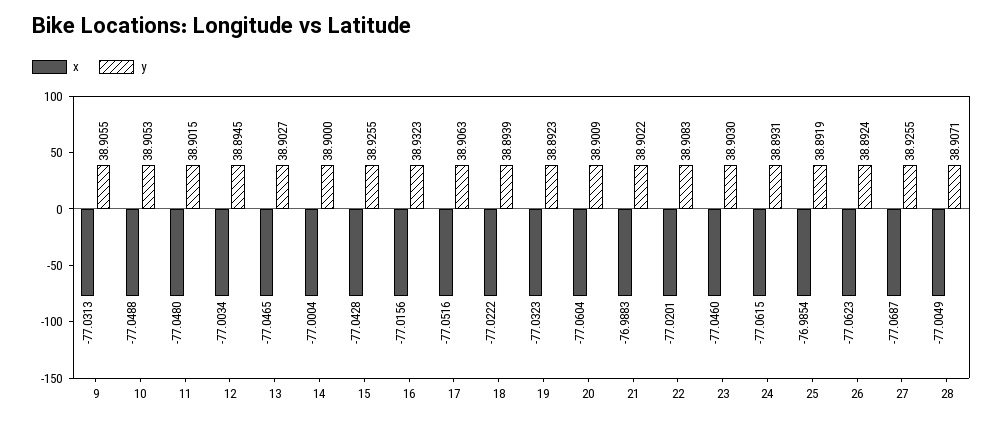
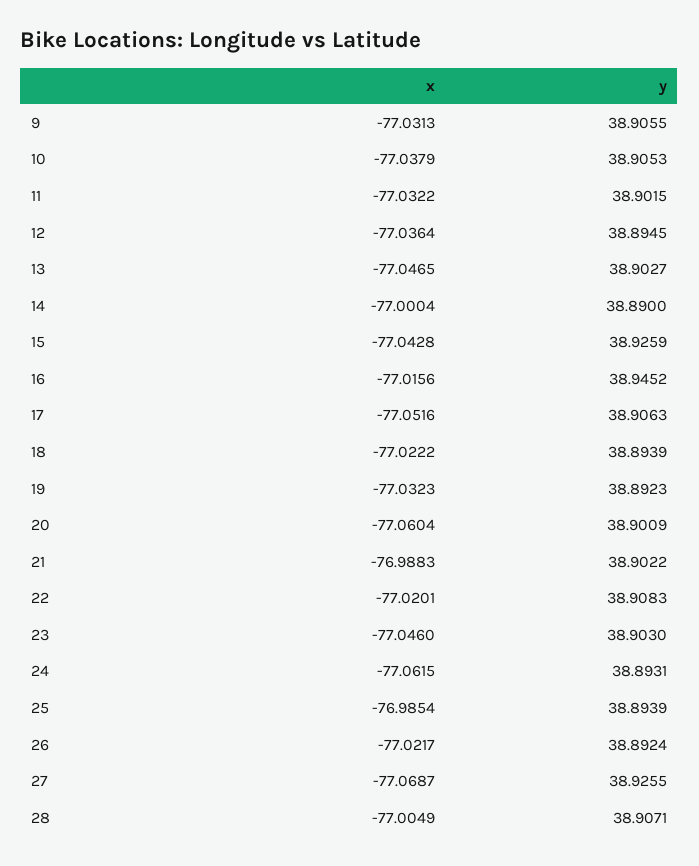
  {
    "x": {
      "9": -77.0313,
-     "10": -77.0488,
+     "10": -77.0379,
-     "11": -77.048,
+     "11": -77.0322,
-     "12": -77.0034,
+     "12": -77.0364,
      "13": -77.0465,
      "14": -77.0004,
      "15": -77.0428,
      "16": -77.0156,
      "17": -77.0516,
      "18": -77.0222,
      "19": -77.0323,
      "20": -77.0604,
      "21": -76.9883,
      "22": -77.0201,
      "23": -77.046,
      "24": -77.0615,
      "25": -76.9854,
-     "26": -77.0623,
+     "26": -77.0217,
      "27": -77.0687,
      "28": -77.0049
    },
    "y": {
      "9": 38.9055,
      "10": 38.9053,
      "11": 38.9015,
      "12": 38.8945,
      "13": 38.9027,
-     "14": 38.9,
+     "14": 38.89,
-     "15": 38.9255,
+     "15": 38.9259,
-     "16": 38.9323,
+     "16": 38.9452,
      "17": 38.9063,
      "18": 38.8939,
      "19": 38.8923,
      "20": 38.9009,
      "21": 38.9022,
      "22": 38.9083,
      "23": 38.903,
      "24": 38.8931,
-     "25": 38.8919,
+     "25": 38.8939,
      "26": 38.8924,
      "27": 38.9255,
      "28": 38.9071
    }
  }

